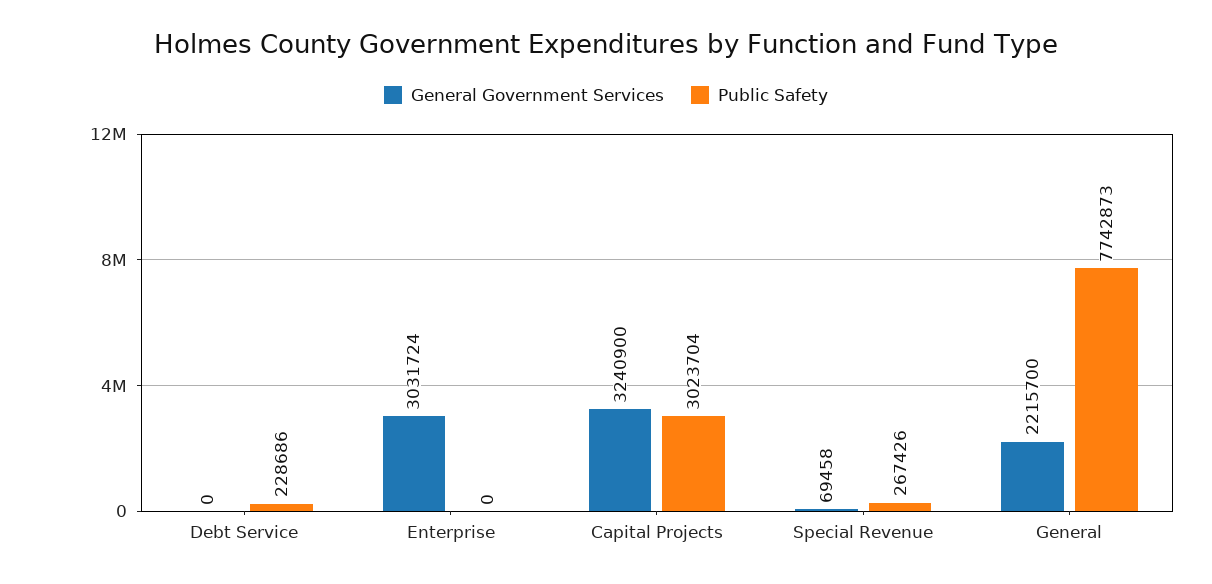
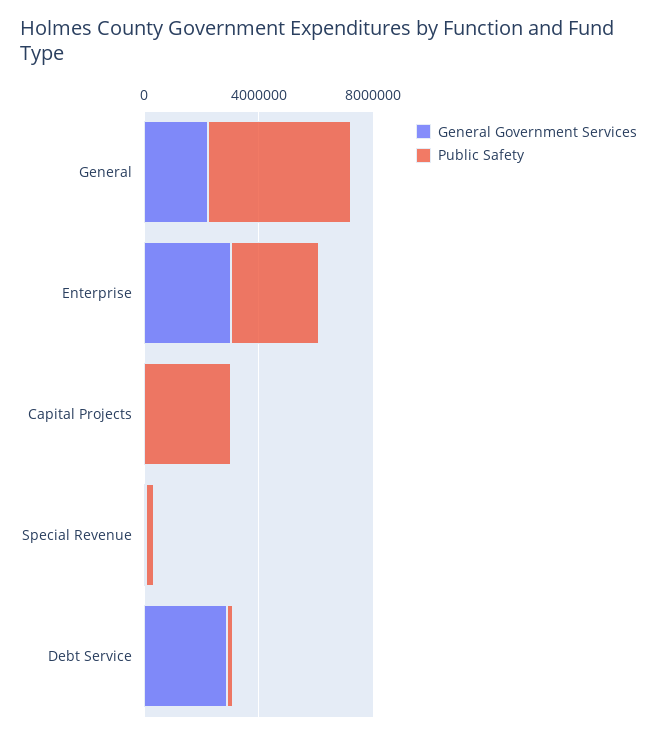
  {
    "General Government Services": {
-     "Debt Service": 0,
+     "Debt Service": 3000000,
      "Enterprise": 3031724,
-     "Capital Projects": 3240900,
+     "Capital Projects": 0,
      "Special Revenue": 69458,
      "General": 2215700
    },
    "Public Safety": {
      "Debt Service": 228686,
-     "Enterprise": 0,
+     "Enterprise": 3000000,
      "Capital Projects": 3023704,
      "Special Revenue": 267426,
-     "General": 7742873
+     "General": 5000000
    }
  }

